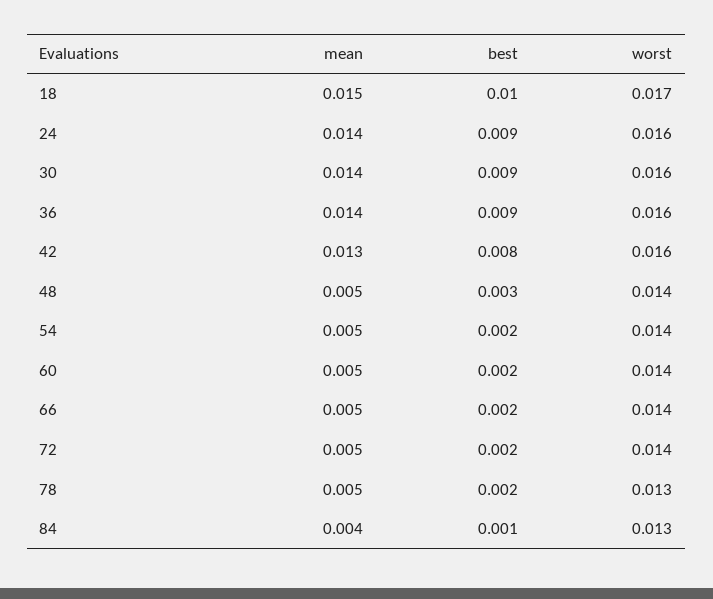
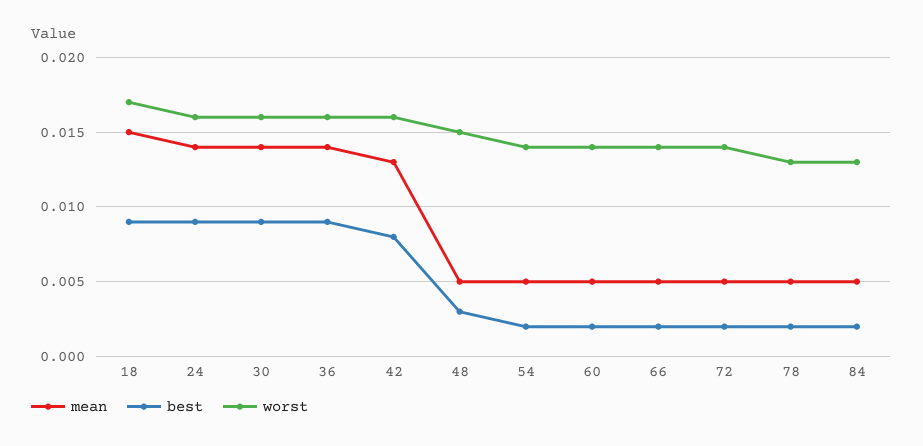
  {
    "mean": {
      "18": 0.015,
      "24": 0.014,
      "30": 0.014,
      "36": 0.014,
      "42": 0.013,
      "48": 0.005,
      "54": 0.005,
      "60": 0.005,
      "66": 0.005,
      "72": 0.005,
      "78": 0.005,
-     "84": 0.004
+     "84": 0.005
    },
    "best": {
-     "18": 0.01,
+     "18": 0.009,
      "24": 0.009,
      "30": 0.009,
      "36": 0.009,
      "42": 0.008,
      "48": 0.003,
      "54": 0.002,
      "60": 0.002,
      "66": 0.002,
      "72": 0.002,
      "78": 0.002,
-     "84": 0.001
+     "84": 0.002
    },
    "worst": {
      "18": 0.017,
      "24": 0.016,
      "30": 0.016,
      "36": 0.016,
      "42": 0.016,
-     "48": 0.014,
+     "48": 0.015,
      "54": 0.014,
      "60": 0.014,
      "66": 0.014,
      "72": 0.014,
      "78": 0.013,
      "84": 0.013
    }
  }

